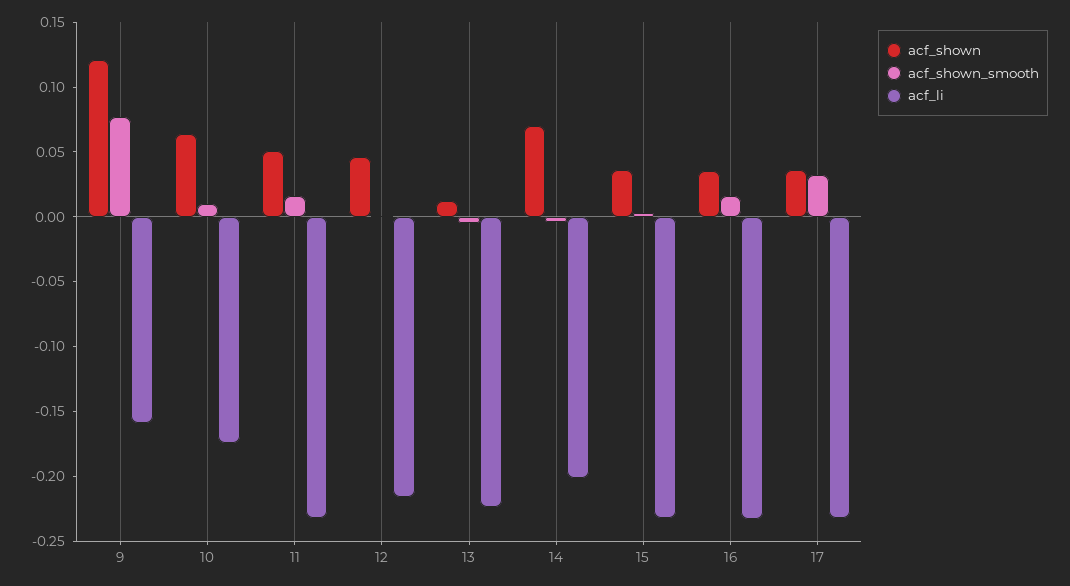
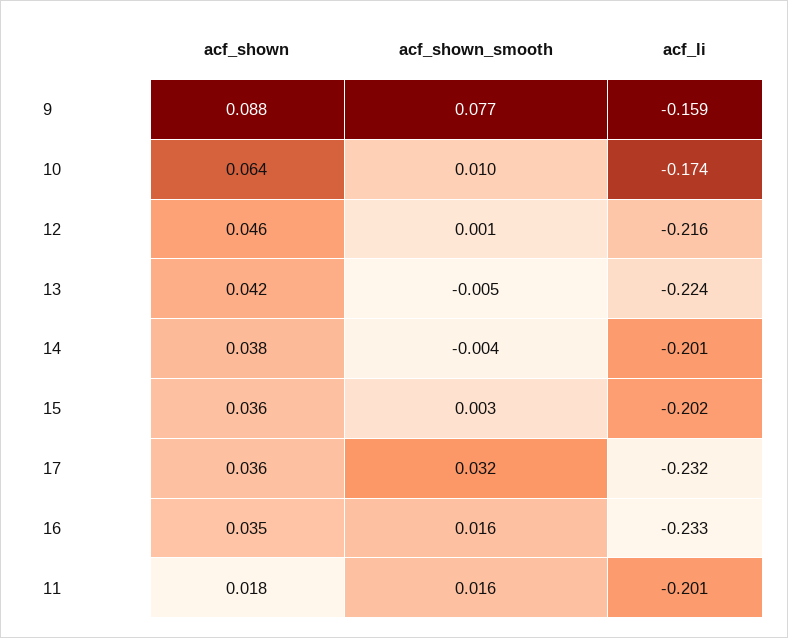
  {
    "acf_shown": {
-     "9": 0.12,
+     "9": 0.088,
      "10": 0.064,
-     "11": 0.05,
+     "11": 0.018,
      "12": 0.046,
-     "13": 0.01,
+     "13": 0.042,
-     "14": 0.07,
+     "14": 0.038,
      "15": 0.036,
      "16": 0.035,
      "17": 0.036
    },
    "acf_shown_smooth": {
      "9": 0.077,
      "10": 0.01,
      "11": 0.016,
      "12": 0.001,
      "13": -0.005,
      "14": -0.004,
      "15": 0.003,
      "16": 0.016,
      "17": 0.032
    },
    "acf_li": {
      "9": -0.159,
      "10": -0.174,
-     "11": -0.23,
+     "11": -0.201,
      "12": -0.216,
      "13": -0.224,
      "14": -0.201,
-     "15": -0.23,
+     "15": -0.202,
      "16": -0.233,
      "17": -0.232
    }
  }

